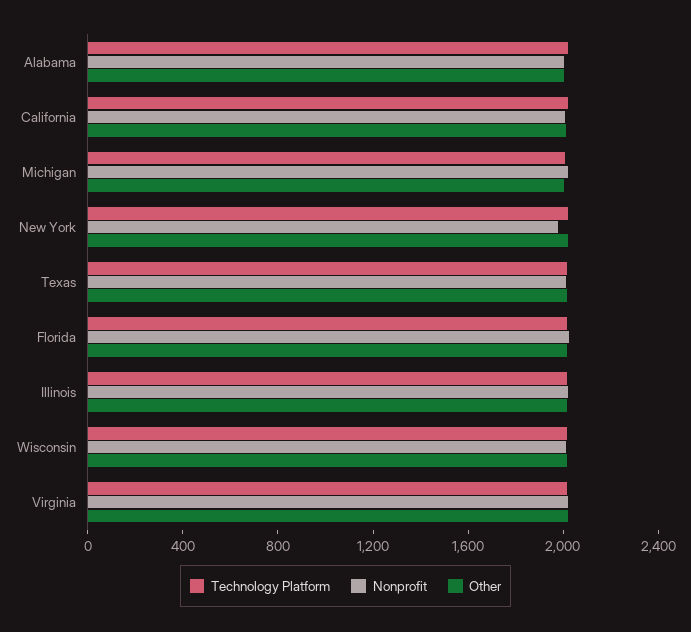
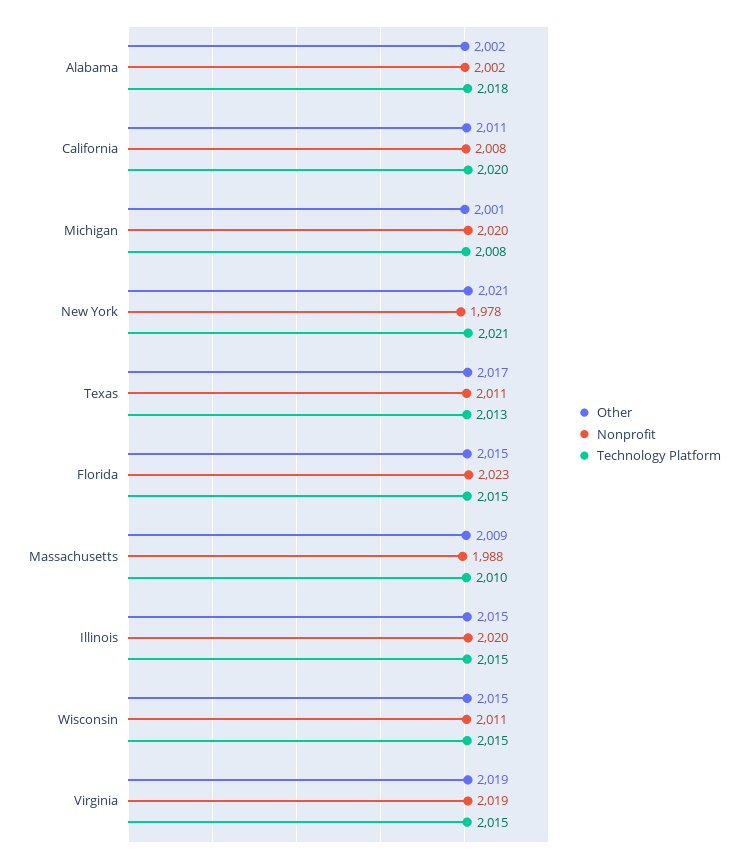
  {
    "Technology Platform": {
      "Alabama": 2018,
      "California": 2020,
      "Michigan": 2008,
      "New York": 2021,
      "Texas": 2013,
      "Florida": 2015,
      "Illinois": 2015,
      "Wisconsin": 2015,
-     "Virginia": 2015
+     "Virginia": 2015,
+     "Massachusetts": 2010
    },
    "Nonprofit": {
      "Alabama": 2002,
      "California": 2008,
      "Michigan": 2020,
      "New York": 1978,
      "Texas": 2011,
      "Florida": 2023,
      "Illinois": 2020,
      "Wisconsin": 2011,
-     "Virginia": 2019
+     "Virginia": 2019,
+     "Massachusetts": 1988
    },
    "Other": {
      "Alabama": 2002,
      "California": 2011,
      "Michigan": 2001,
      "New York": 2021,
      "Texas": 2017,
      "Florida": 2015,
      "Illinois": 2015,
      "Wisconsin": 2015,
-     "Virginia": 2019
+     "Virginia": 2019,
+     "Massachusetts": 2009
    }
  }

